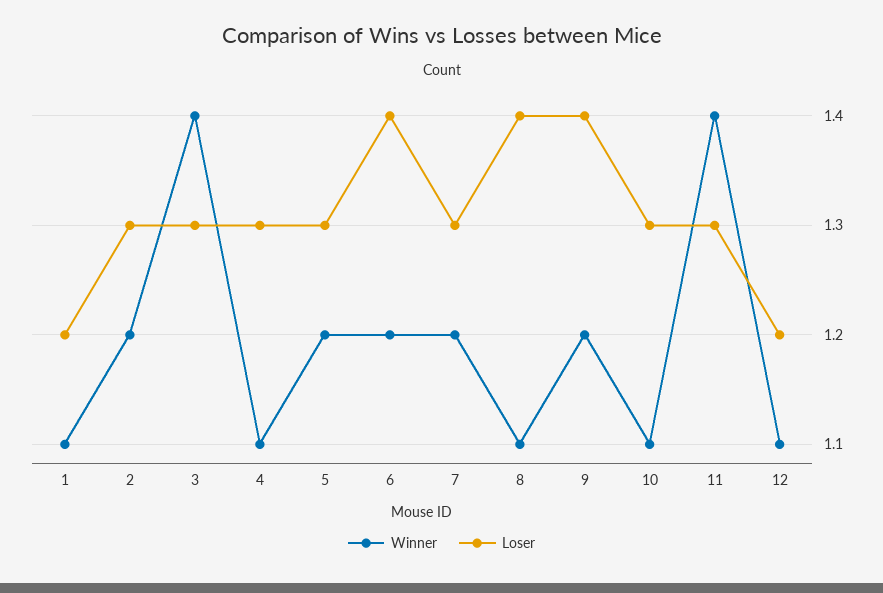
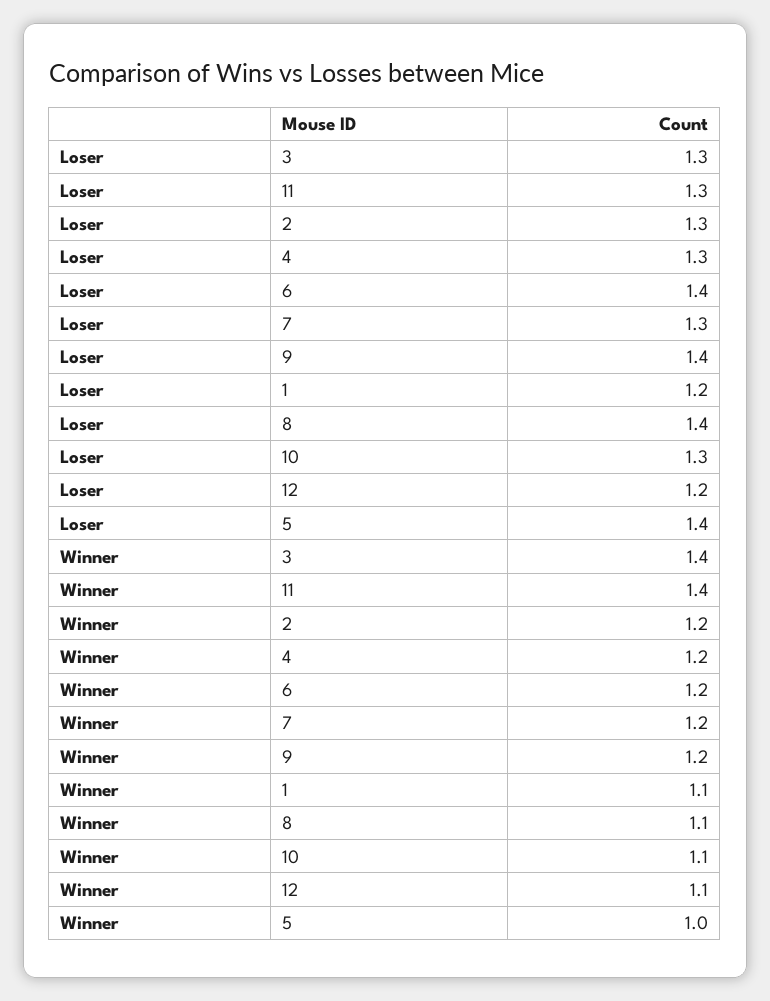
  {
    "Winner": {
      "1": 1.1,
      "2": 1.2,
      "3": 1.4,
-     "4": 1.1,
+     "4": 1.2,
-     "5": 1.2,
+     "5": 1,
      "6": 1.2,
      "7": 1.2,
      "8": 1.1,
      "9": 1.2,
      "10": 1.1,
      "11": 1.4,
      "12": 1.1
    },
    "Loser": {
      "1": 1.2,
      "2": 1.3,
      "3": 1.3,
      "4": 1.3,
-     "5": 1.3,
+     "5": 1.4,
      "6": 1.4,
      "7": 1.3,
      "8": 1.4,
      "9": 1.4,
      "10": 1.3,
      "11": 1.3,
      "12": 1.2
    }
  }

